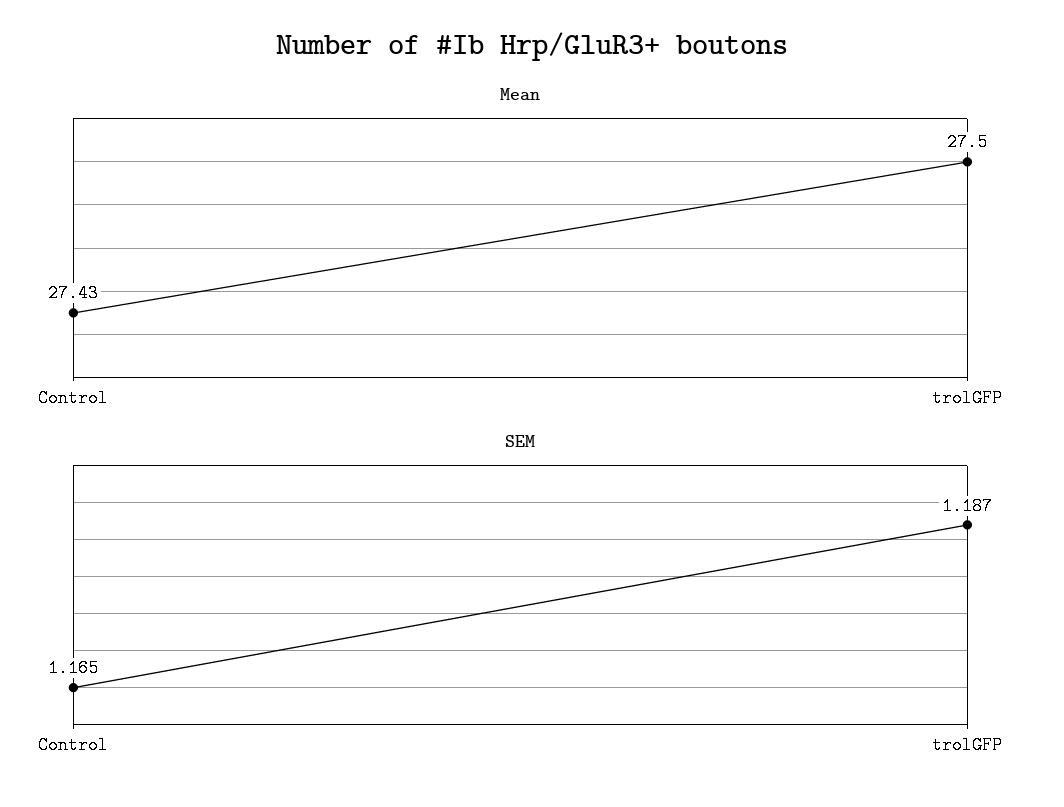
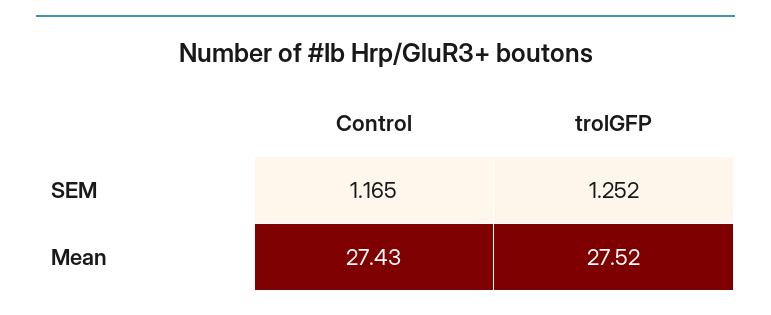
  {
    "Mean": {
      "Control": 27.43,
-     "trolGFP": 27.5
+     "trolGFP": 27.52
    },
    "SEM": {
      "Control": 1.165,
-     "trolGFP": 1.187
+     "trolGFP": 1.252
    }
  }

